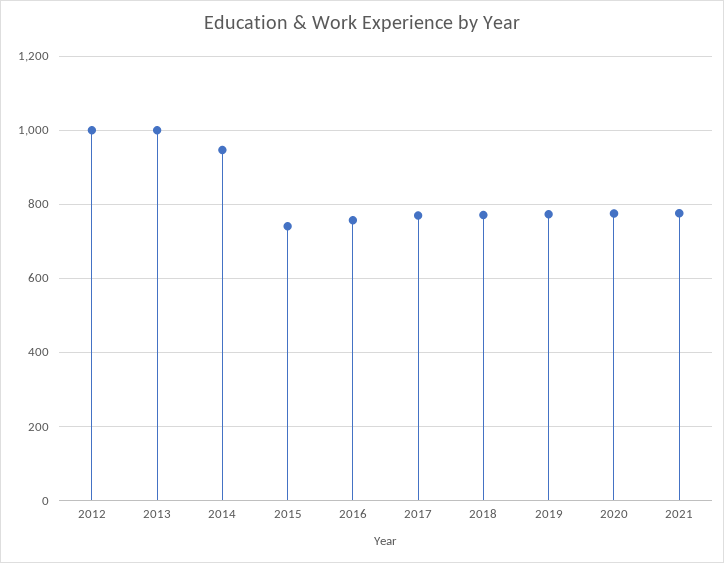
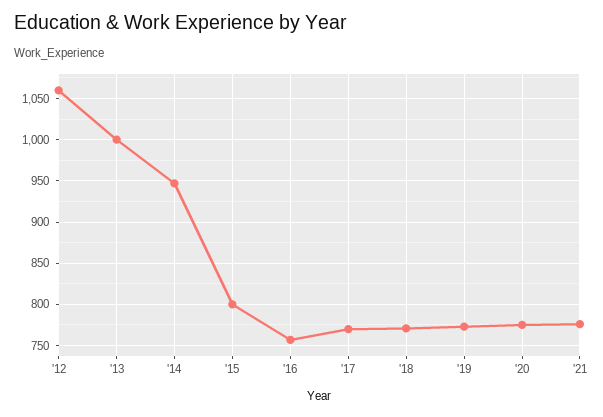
  {
-   "2012": 1000,
+   "2012": 1060,
    "2013": 1000,
    "2014": 950,
-   "2015": 740,
+   "2015": 800,
    "2016": 760,
    "2017": 770,
    "2018": 770,
    "2019": 770,
    "2020": 780,
    "2021": 780
  }

